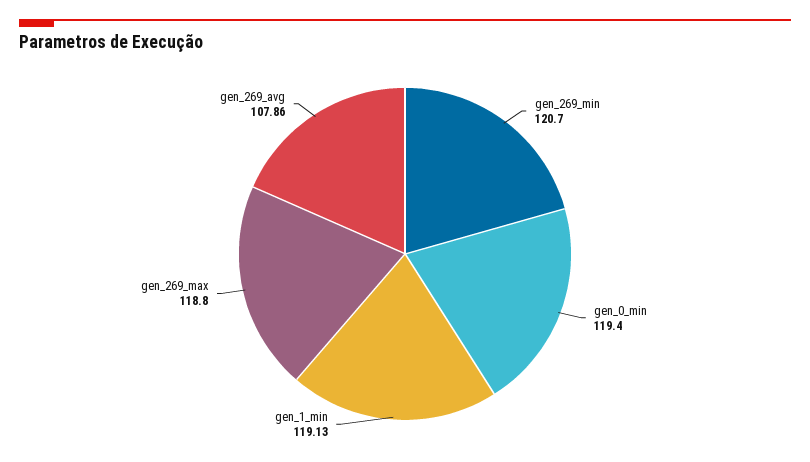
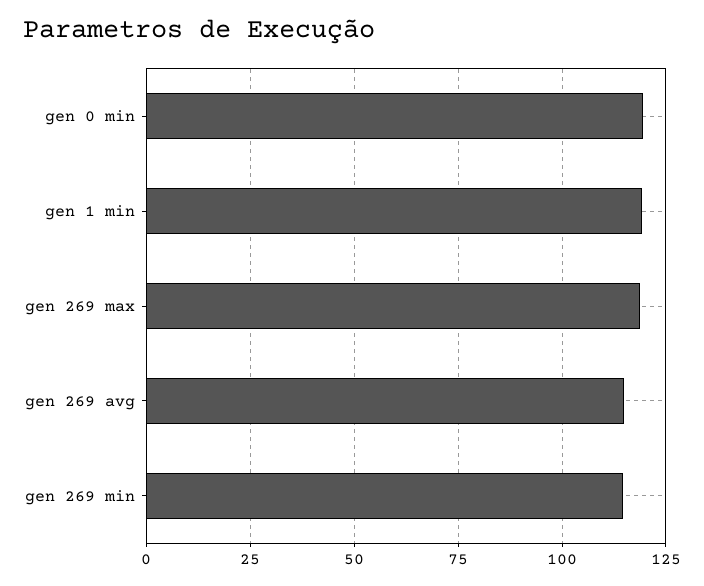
  {
-   "gen_269_min": 120.7,
+   "gen_269_min": 115,
    "gen_0_min": 119.4,
    "gen_1_min": 119.13,
    "gen_269_max": 118.8,
-   "gen_269_avg": 107.86
+   "gen_269_avg": 115
  }

